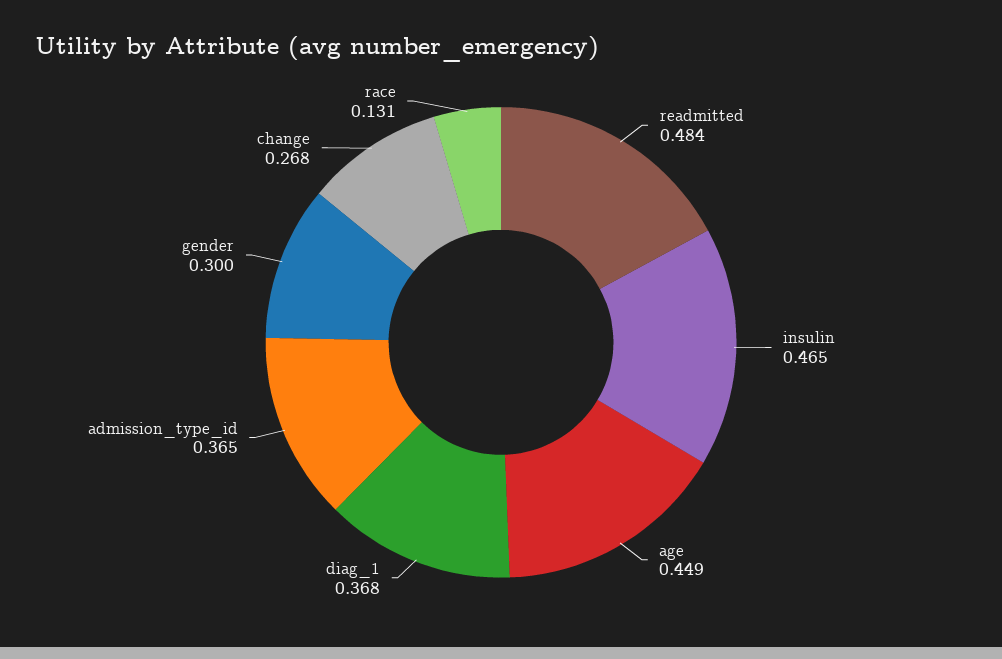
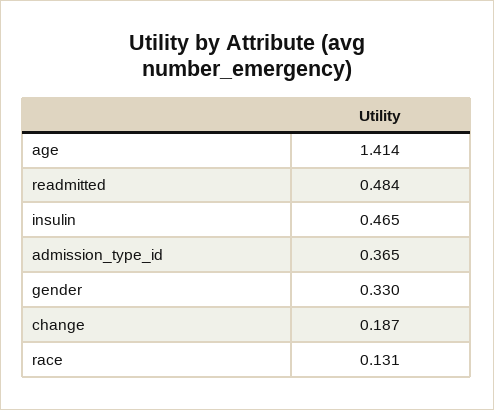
  {
    "readmitted": 0.484,
    "insulin": 0.465,
-   "age": 0.449,
+   "age": 1.414,
-   "diag_1": 0.368,
    "admission_type_id": 0.365,
-   "gender": 0.3,
+   "gender": 0.33,
-   "change": 0.268,
+   "change": 0.187,
    "race": 0.131
  }

